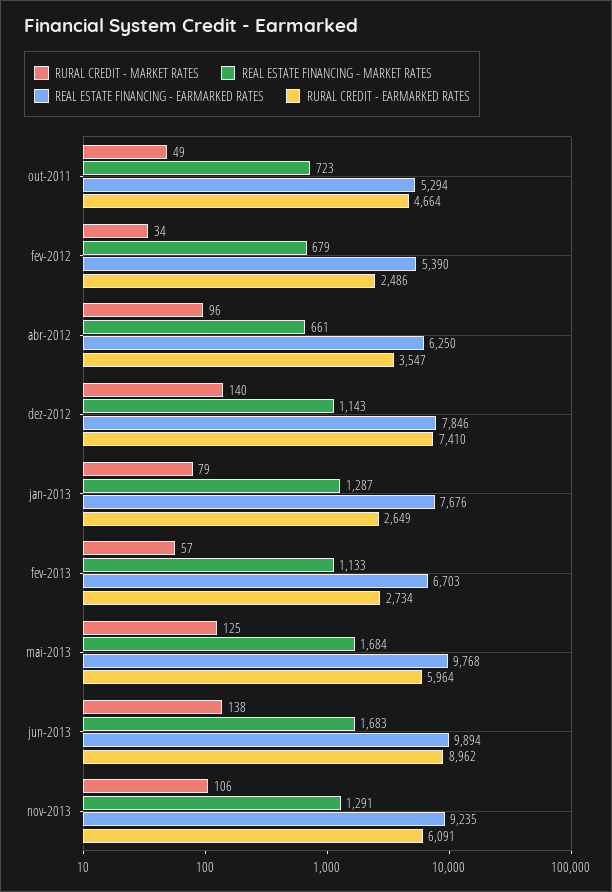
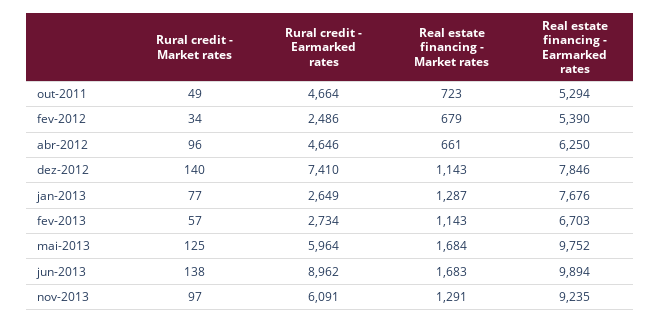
  {
    "RURAL CREDIT - MARKET RATES": {
      "out-2011": 49,
      "fev-2012": 34,
      "abr-2012": 96,
      "dez-2012": 140,
-     "jan-2013": 79,
+     "jan-2013": 77,
      "fev-2013": 57,
      "mai-2013": 125,
      "jun-2013": 138,
-     "nov-2013": 106
+     "nov-2013": 97
    },
    "REAL ESTATE FINANCING - MARKET RATES": {
      "out-2011": 723,
      "fev-2012": 679,
      "abr-2012": 661,
      "dez-2012": 1143,
      "jan-2013": 1287,
-     "fev-2013": 1133,
+     "fev-2013": 1143,
      "mai-2013": 1684,
      "jun-2013": 1683,
      "nov-2013": 1291
    },
    "REAL ESTATE FINANCING - EARMARKED RATES": {
      "out-2011": 5294,
      "fev-2012": 5390,
      "abr-2012": 6250,
      "dez-2012": 7846,
      "jan-2013": 7676,
      "fev-2013": 6703,
-     "mai-2013": 9768,
+     "mai-2013": 9752,
      "jun-2013": 9894,
      "nov-2013": 9235
    },
    "RURAL CREDIT - EARMARKED RATES": {
      "out-2011": 4664,
      "fev-2012": 2486,
-     "abr-2012": 3547,
+     "abr-2012": 4646,
      "dez-2012": 7410,
      "jan-2013": 2649,
      "fev-2013": 2734,
      "mai-2013": 5964,
      "jun-2013": 8962,
      "nov-2013": 6091
    }
  }

